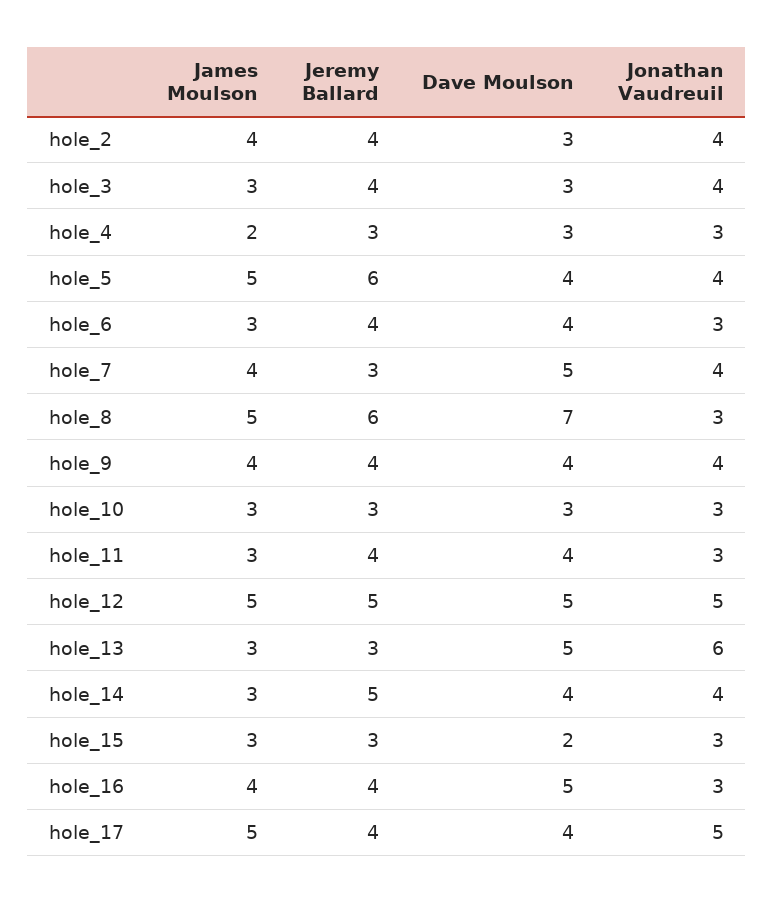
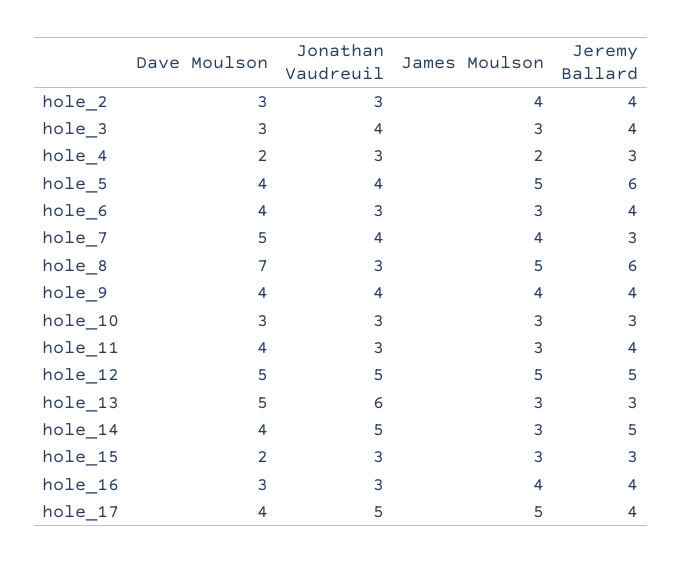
  {
    "James Moulson": {
      "hole_2": 4,
      "hole_3": 3,
      "hole_4": 2,
      "hole_5": 5,
      "hole_6": 3,
      "hole_7": 4,
      "hole_8": 5,
      "hole_9": 4,
      "hole_10": 3,
      "hole_11": 3,
      "hole_12": 5,
      "hole_13": 3,
      "hole_14": 3,
      "hole_15": 3,
      "hole_16": 4,
      "hole_17": 5
    },
    "Jeremy Ballard": {
      "hole_2": 4,
      "hole_3": 4,
      "hole_4": 3,
      "hole_5": 6,
      "hole_6": 4,
      "hole_7": 3,
      "hole_8": 6,
      "hole_9": 4,
      "hole_10": 3,
      "hole_11": 4,
      "hole_12": 5,
      "hole_13": 3,
      "hole_14": 5,
      "hole_15": 3,
      "hole_16": 4,
      "hole_17": 4
    },
    "Dave Moulson": {
      "hole_2": 3,
      "hole_3": 3,
-     "hole_4": 3,
+     "hole_4": 2,
      "hole_5": 4,
      "hole_6": 4,
      "hole_7": 5,
      "hole_8": 7,
      "hole_9": 4,
      "hole_10": 3,
      "hole_11": 4,
      "hole_12": 5,
      "hole_13": 5,
      "hole_14": 4,
      "hole_15": 2,
-     "hole_16": 5,
+     "hole_16": 3,
      "hole_17": 4
    },
    "Jonathan Vaudreuil": {
-     "hole_2": 4,
+     "hole_2": 3,
      "hole_3": 4,
      "hole_4": 3,
      "hole_5": 4,
      "hole_6": 3,
      "hole_7": 4,
      "hole_8": 3,
      "hole_9": 4,
      "hole_10": 3,
      "hole_11": 3,
      "hole_12": 5,
      "hole_13": 6,
-     "hole_14": 4,
+     "hole_14": 5,
      "hole_15": 3,
      "hole_16": 3,
      "hole_17": 5
    }
  }

